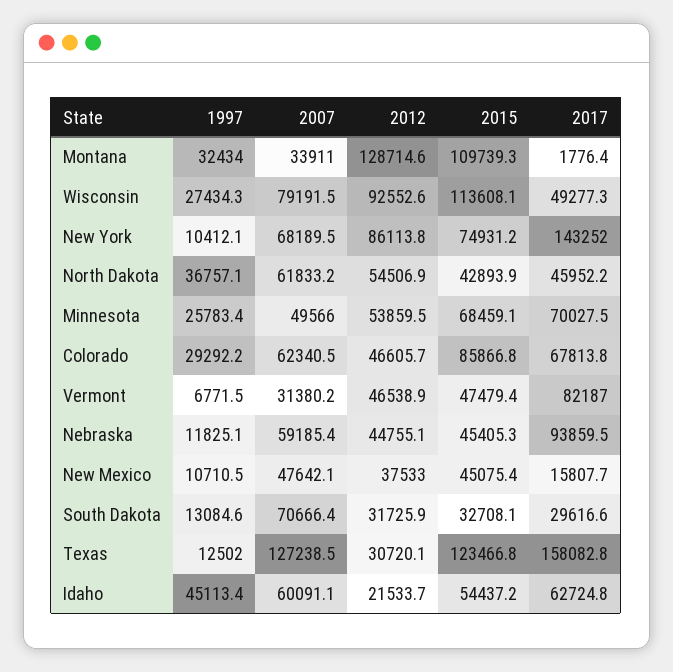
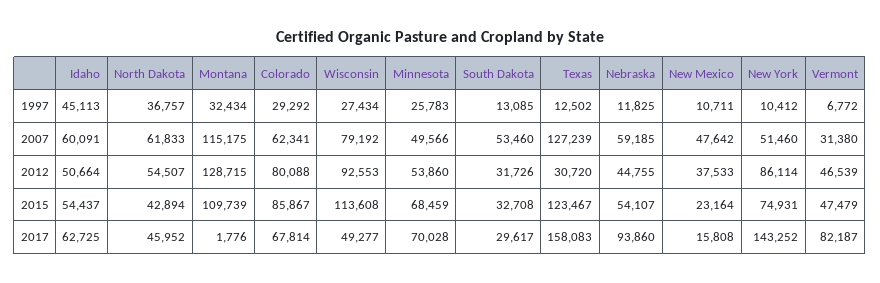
  {
    "1997": {
      "Montana": 32434,
      "Wisconsin": 27434.3,
      "New York": 10412.1,
      "North Dakota": 36757.1,
      "Minnesota": 25783.4,
      "Colorado": 29292.2,
      "Vermont": 6771.5,
      "Nebraska": 11825.1,
      "New Mexico": 10710.5,
      "South Dakota": 13084.6,
      "Texas": 12502,
      "Idaho": 45113.4
    },
    "2007": {
-     "Montana": 33911,
+     "Montana": 115175,
      "Wisconsin": 79191.5,
-     "New York": 68189.5,
+     "New York": 51460,
      "North Dakota": 61833.2,
      "Minnesota": 49566,
      "Colorado": 62340.5,
      "Vermont": 31380.2,
      "Nebraska": 59185.4,
      "New Mexico": 47642.1,
-     "South Dakota": 70666.4,
+     "South Dakota": 53460,
      "Texas": 127238.5,
      "Idaho": 60091.1
    },
    "2012": {
      "Montana": 128714.6,
      "Wisconsin": 92552.6,
      "New York": 86113.8,
      "North Dakota": 54506.9,
      "Minnesota": 53859.5,
-     "Colorado": 46605.7,
+     "Colorado": 80088,
      "Vermont": 46538.9,
      "Nebraska": 44755.1,
      "New Mexico": 37533,
      "South Dakota": 31725.9,
      "Texas": 30720.1,
-     "Idaho": 21533.7
+     "Idaho": 50664
    },
    "2015": {
      "Montana": 109739.3,
      "Wisconsin": 113608.1,
      "New York": 74931.2,
      "North Dakota": 42893.9,
      "Minnesota": 68459.1,
      "Colorado": 85866.8,
      "Vermont": 47479.4,
-     "Nebraska": 45405.3,
+     "Nebraska": 54107,
-     "New Mexico": 45075.4,
+     "New Mexico": 23164,
      "South Dakota": 32708.1,
      "Texas": 123466.8,
      "Idaho": 54437.2
    },
    "2017": {
      "Montana": 1776.4,
      "Wisconsin": 49277.3,
      "New York": 143252,
      "North Dakota": 45952.2,
      "Minnesota": 70027.5,
      "Colorado": 67813.8,
      "Vermont": 82187,
      "Nebraska": 93859.5,
      "New Mexico": 15807.7,
      "South Dakota": 29616.6,
      "Texas": 158082.8,
      "Idaho": 62724.8
    }
  }

